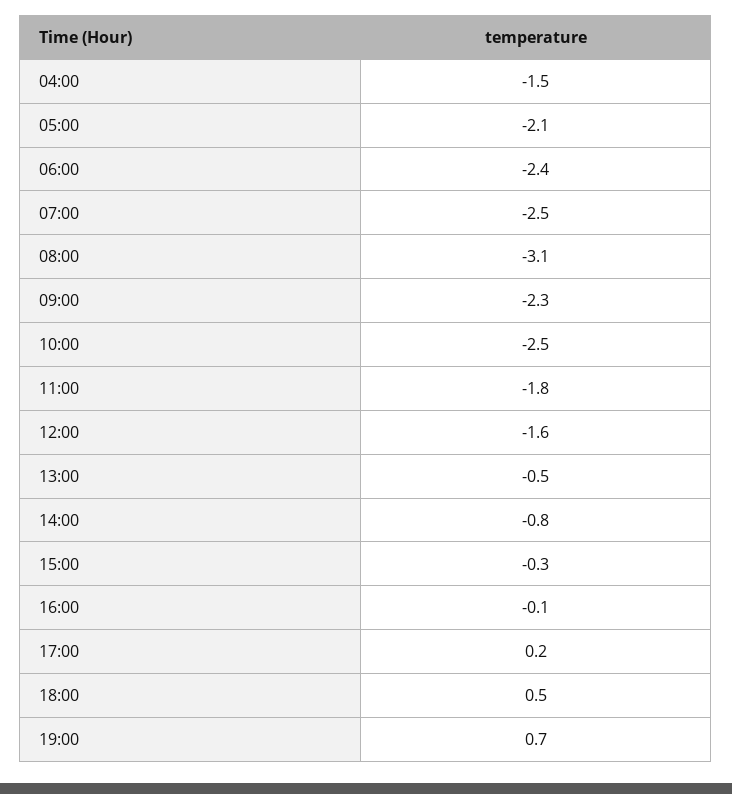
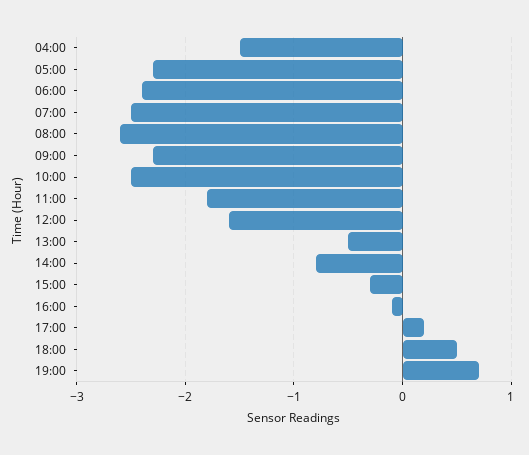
  {
    "04:00": -1.5,
-   "05:00": -2.1,
+   "05:00": -2.3,
    "06:00": -2.4,
    "07:00": -2.5,
-   "08:00": -3.1,
+   "08:00": -2.6,
    "09:00": -2.3,
    "10:00": -2.5,
    "11:00": -1.8,
    "12:00": -1.6,
    "13:00": -0.5,
    "14:00": -0.8,
    "15:00": -0.3,
    "16:00": -0.1,
    "17:00": 0.2,
    "18:00": 0.5,
    "19:00": 0.7
  }

